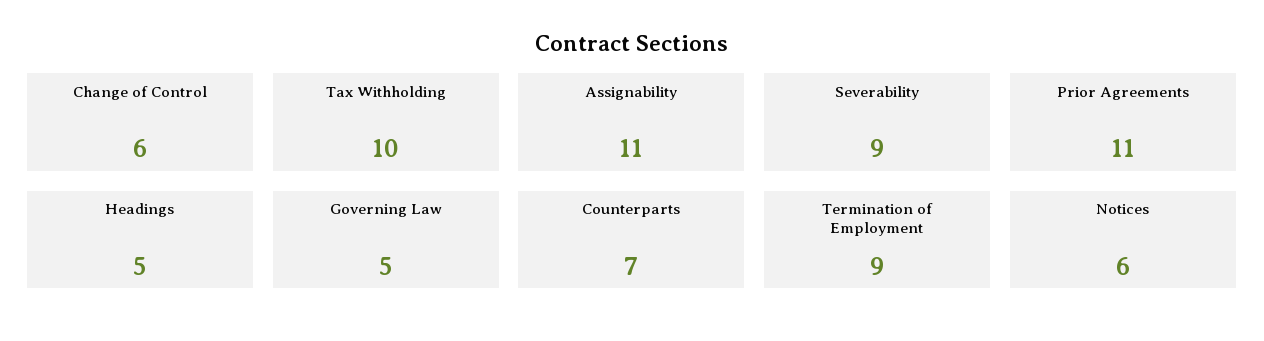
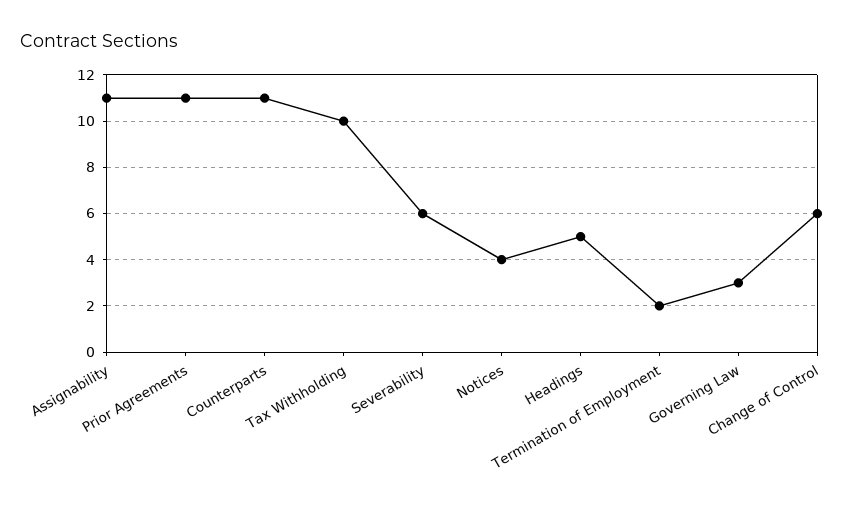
  {
    "Change of Control": 6,
    "Tax Withholding": 10,
    "Assignability": 11,
-   "Severability": 9,
+   "Severability": 6,
    "Prior Agreements": 11,
    "Headings": 5,
-   "Governing Law": 5,
+   "Governing Law": 3,
-   "Counterparts": 7,
+   "Counterparts": 11,
-   "Termination of Employment": 9,
+   "Termination of Employment": 2,
-   "Notices": 6
+   "Notices": 4
  }

